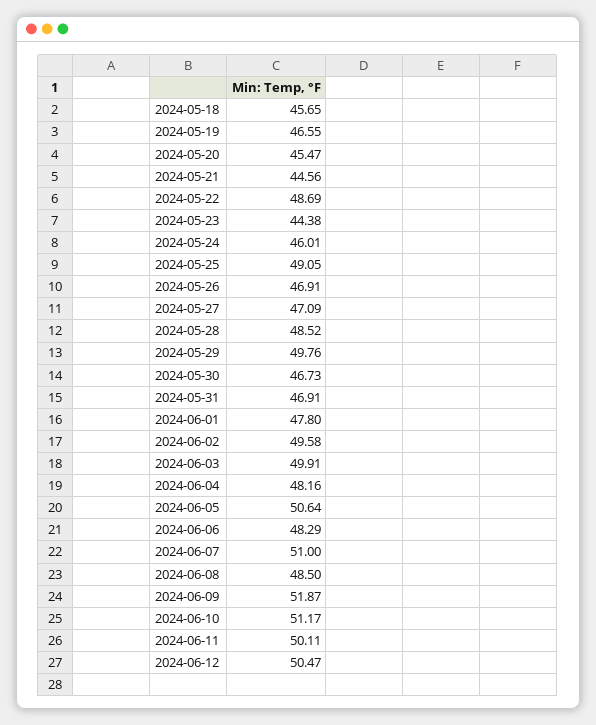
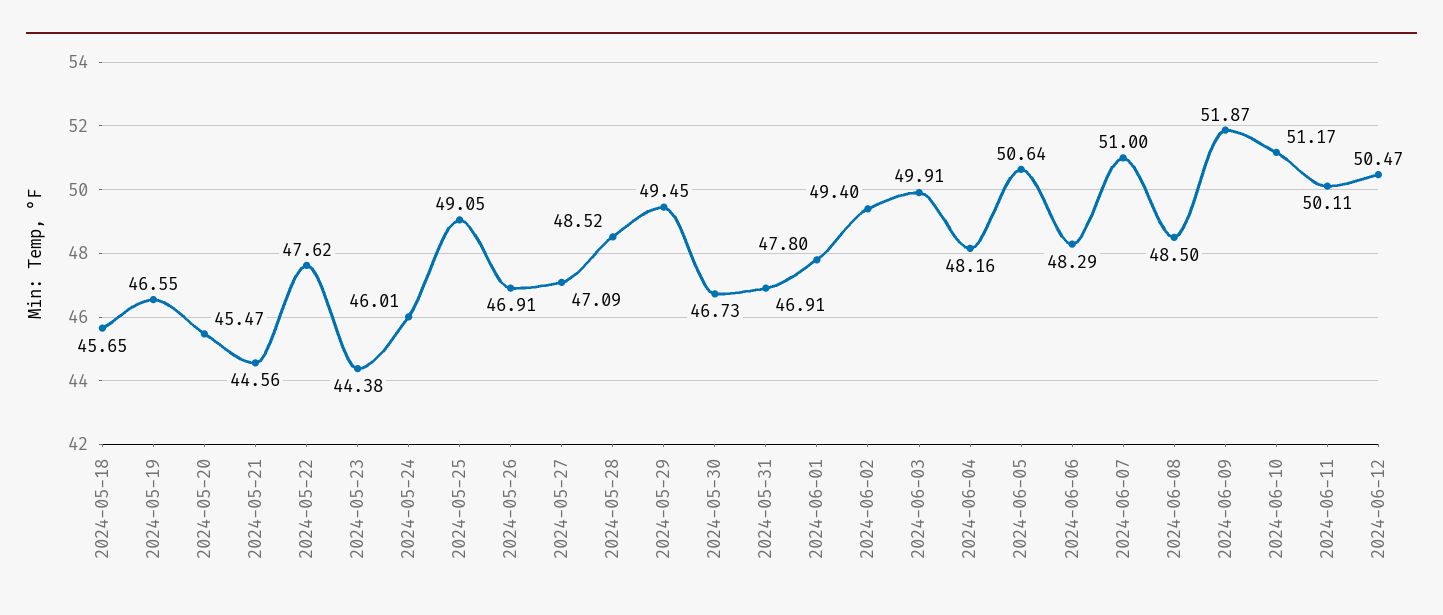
  {
    "2024-05-18": 45.65,
    "2024-05-19": 46.55,
    "2024-05-20": 45.47,
    "2024-05-21": 44.56,
-   "2024-05-22": 48.69,
+   "2024-05-22": 47.62,
    "2024-05-23": 44.38,
    "2024-05-24": 46.01,
    "2024-05-25": 49.05,
    "2024-05-26": 46.91,
    "2024-05-27": 47.09,
    "2024-05-28": 48.52,
-   "2024-05-29": 49.76,
+   "2024-05-29": 49.45,
    "2024-05-30": 46.73,
    "2024-05-31": 46.91,
    "2024-06-01": 47.8,
-   "2024-06-02": 49.58,
+   "2024-06-02": 49.4,
    "2024-06-03": 49.91,
    "2024-06-04": 48.16,
    "2024-06-05": 50.64,
    "2024-06-06": 48.29,
    "2024-06-07": 51,
    "2024-06-08": 48.5,
    "2024-06-09": 51.87,
    "2024-06-10": 51.17,
    "2024-06-11": 50.11,
    "2024-06-12": 50.47
  }

